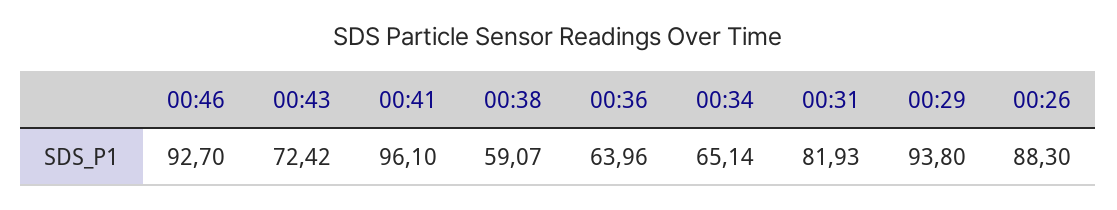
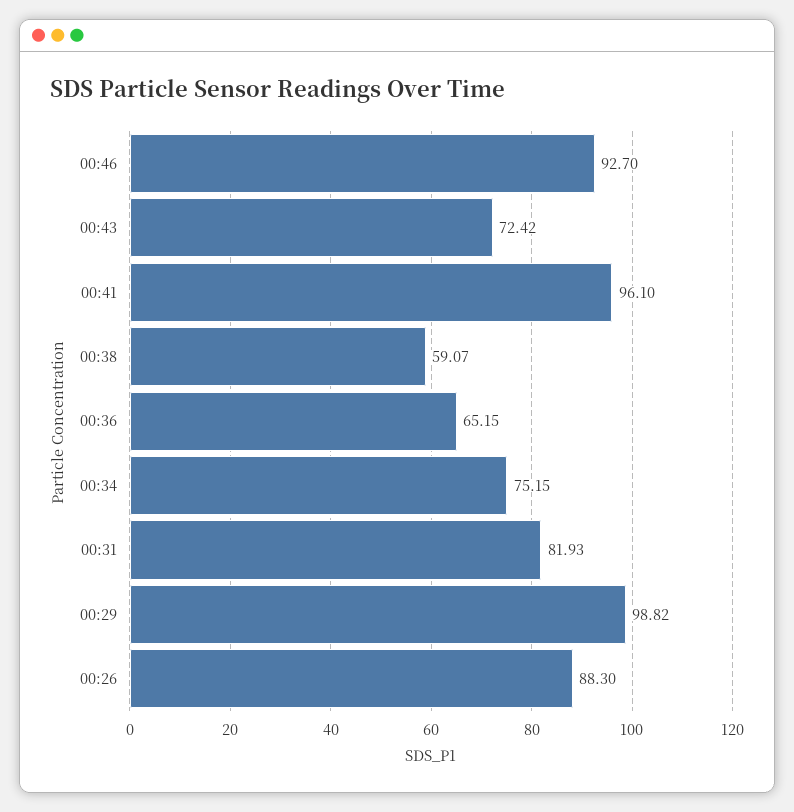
  {
    "00:46": 92.7,
    "00:43": 72.42,
    "00:41": 96.1,
    "00:38": 59.07,
-   "00:36": 63.96,
+   "00:36": 65.15,
-   "00:34": 65.14,
+   "00:34": 75.15,
    "00:31": 81.93,
-   "00:29": 93.8,
+   "00:29": 98.82,
    "00:26": 88.3
  }

